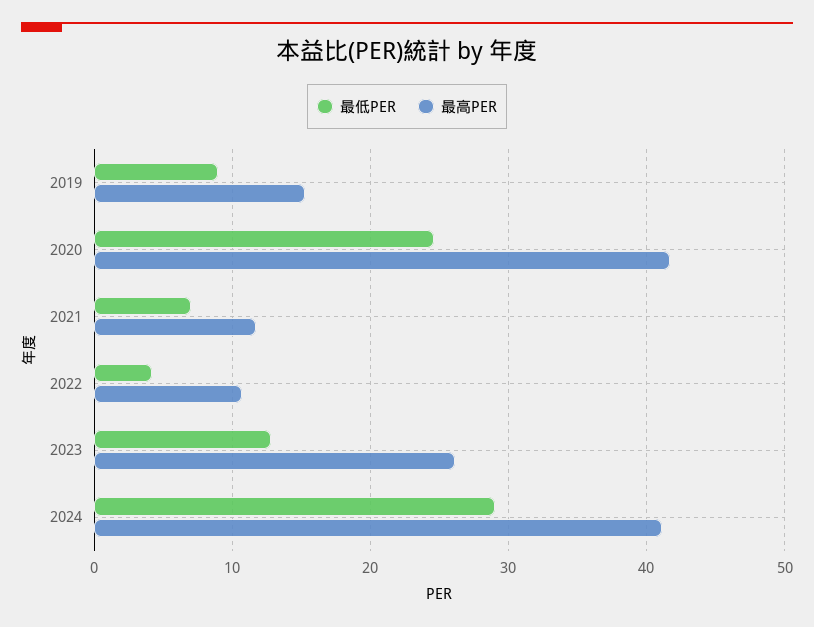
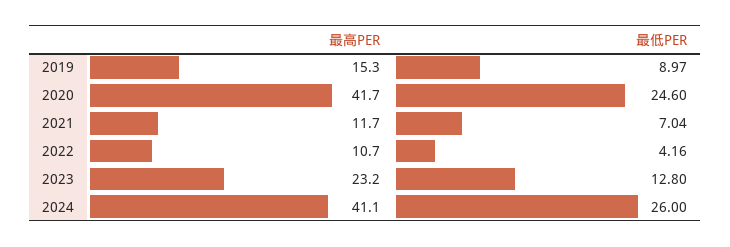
  {
    "最低PER": {
      "2019": 8.97,
      "2020": 24.6,
      "2021": 7.04,
      "2022": 4.16,
      "2023": 12.8,
-     "2024": 29
+     "2024": 26
    },
    "最高PER": {
      "2019": 15.3,
      "2020": 41.7,
      "2021": 11.7,
      "2022": 10.7,
-     "2023": 26,
+     "2023": 23.2,
      "2024": 41.1
    }
  }

